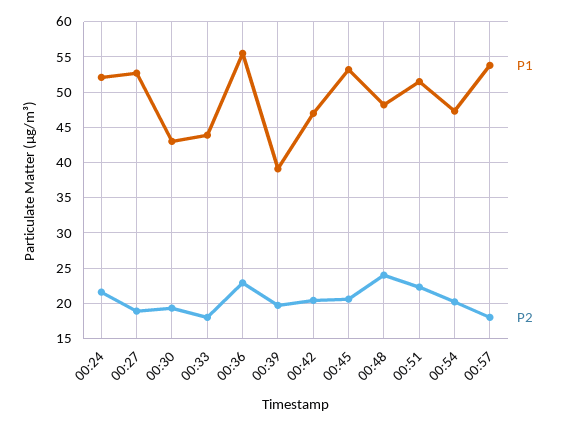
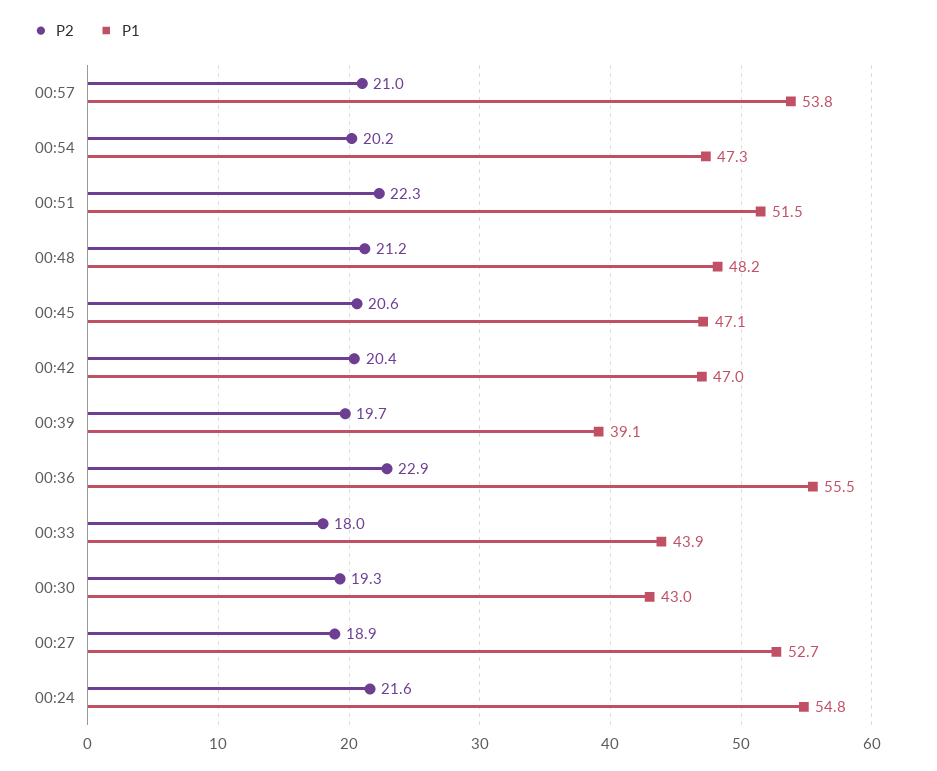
  {
    "P1": {
-     "00:24": 52,
+     "00:24": 54.8,
      "00:27": 52.7,
      "00:30": 43,
      "00:33": 43.9,
      "00:36": 55.5,
      "00:39": 39.1,
      "00:42": 47,
-     "00:45": 53,
+     "00:45": 47.1,
      "00:48": 48.2,
      "00:51": 51.5,
      "00:54": 47.3,
      "00:57": 53.8
    },
    "P2": {
      "00:24": 21.6,
      "00:27": 18.9,
      "00:30": 19.3,
      "00:33": 18,
      "00:36": 22.9,
      "00:39": 19.7,
      "00:42": 20.4,
      "00:45": 20.6,
-     "00:48": 24,
+     "00:48": 21.2,
      "00:51": 22.3,
      "00:54": 20.2,
-     "00:57": 18
+     "00:57": 21
    }
  }

